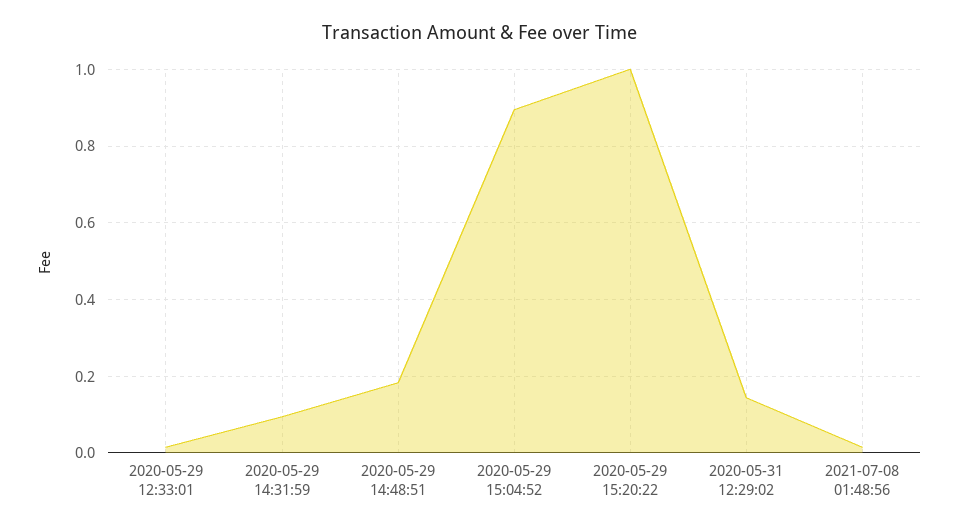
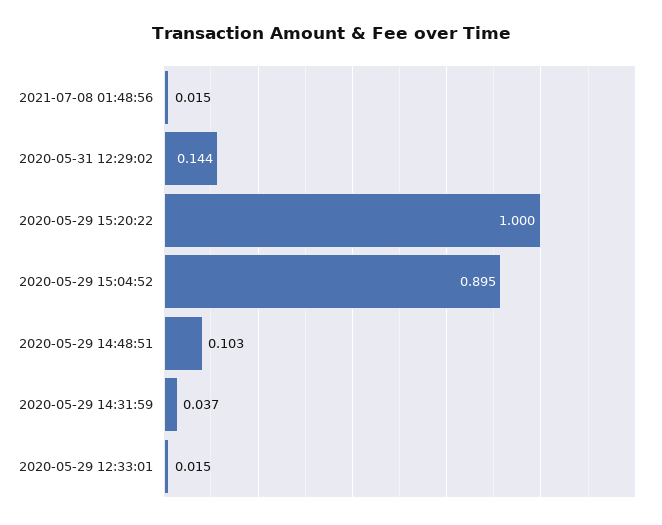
  {
    "2020-05-29 12:33:01": 0.015,
-   "2020-05-29 14:31:59": 0.1,
+   "2020-05-29 14:31:59": 0.037,
-   "2020-05-29 14:48:51": 0.18,
+   "2020-05-29 14:48:51": 0.103,
    "2020-05-29 15:04:52": 0.895,
    "2020-05-29 15:20:22": 1,
    "2020-05-31 12:29:02": 0.144,
    "2021-07-08 01:48:56": 0.015
  }

